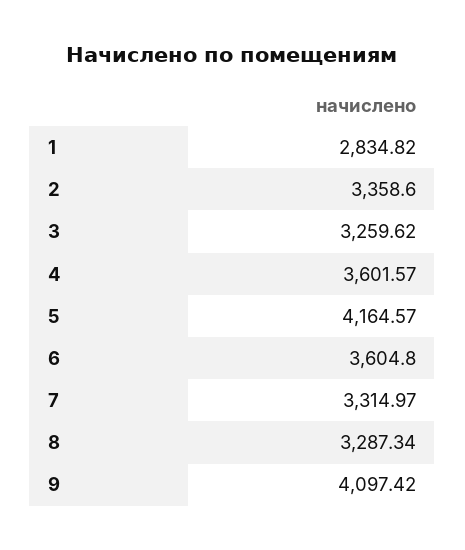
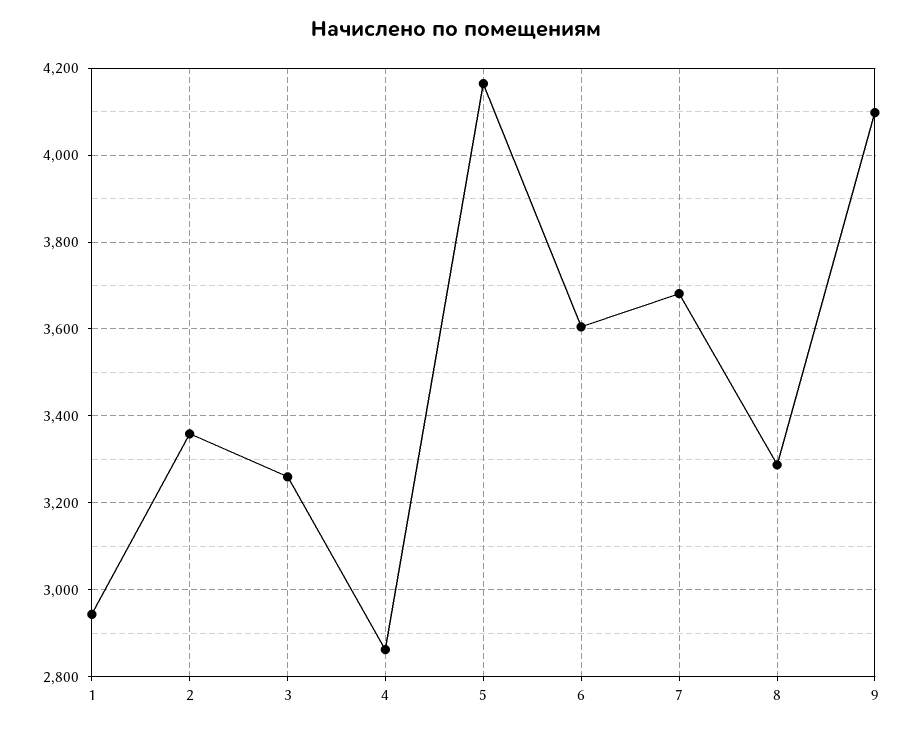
  {
-   "1": 2834.82,
+   "1": 2940,
    "2": 3358.6,
    "3": 3259.62,
-   "4": 3601.57,
+   "4": 2860,
    "5": 4164.57,
    "6": 3604.8,
-   "7": 3314.97,
+   "7": 3680,
    "8": 3287.34,
    "9": 4097.42
  }

